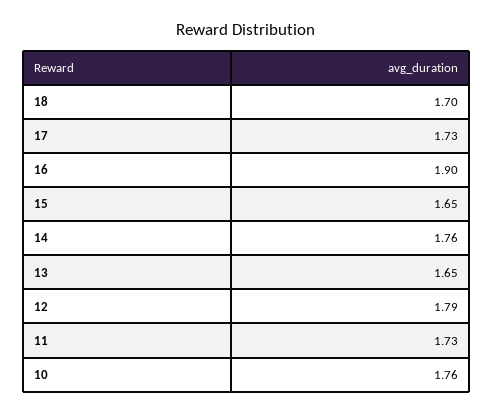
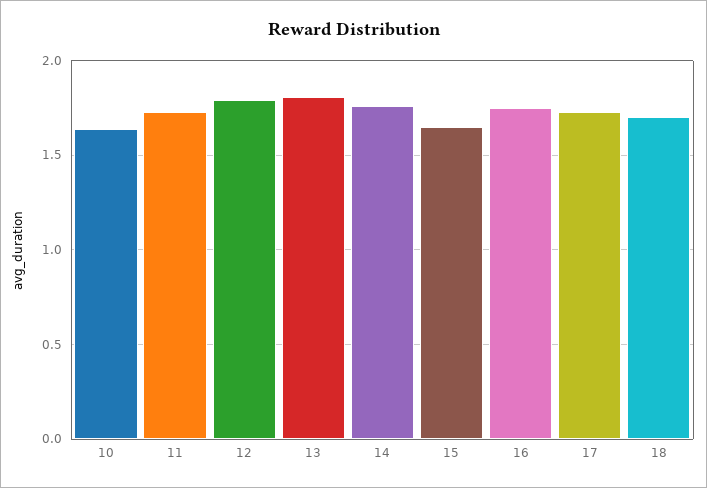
  {
    "18": 1.7,
    "17": 1.73,
-   "16": 1.9,
+   "16": 1.75,
    "15": 1.65,
    "14": 1.76,
-   "13": 1.65,
+   "13": 1.8,
    "12": 1.79,
    "11": 1.73,
-   "10": 1.76
+   "10": 1.65
  }

